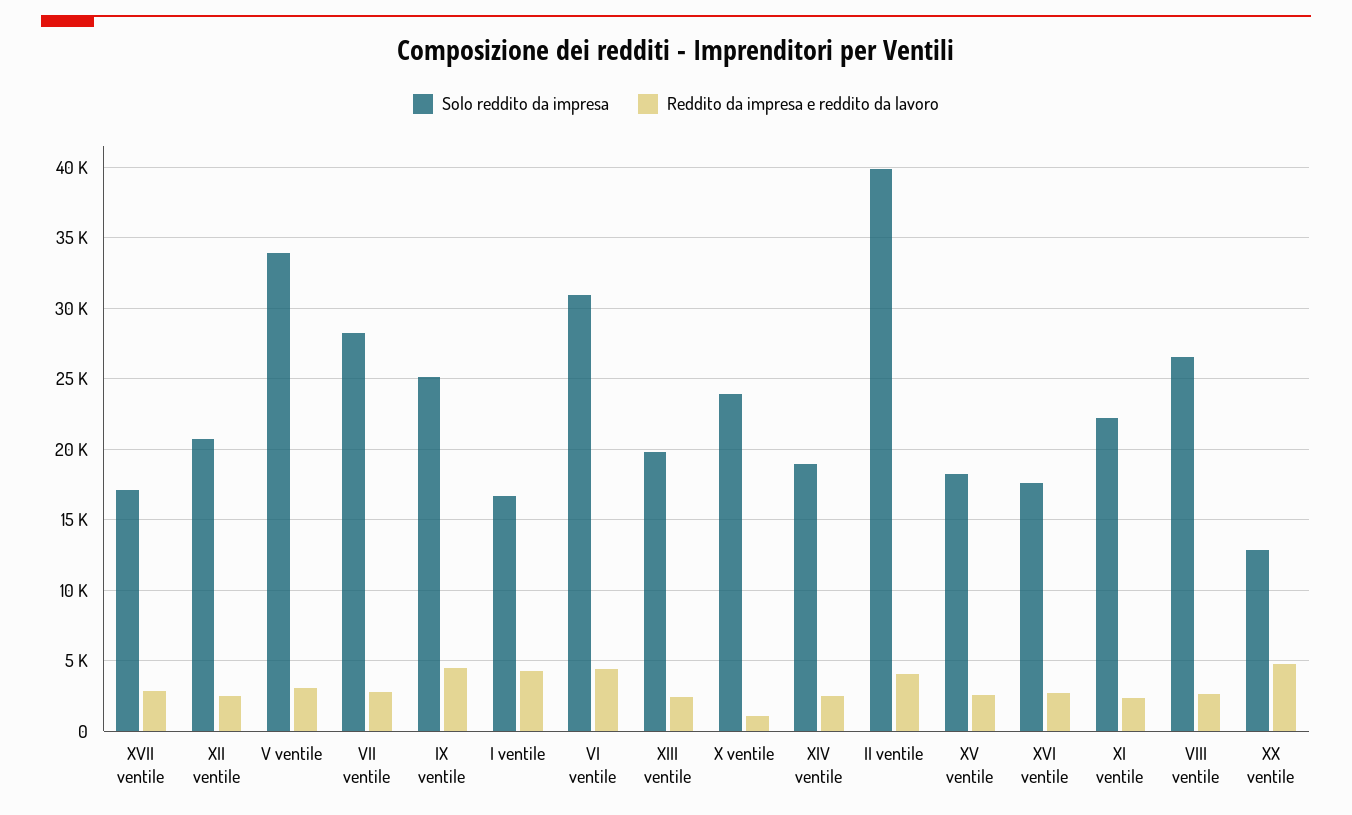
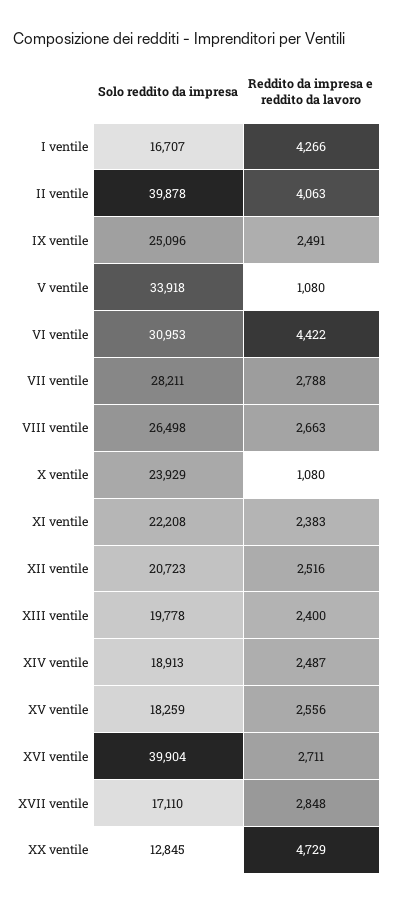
  {
    "Solo reddito da impresa": {
      "XVII ventile": 17110,
      "XII ventile": 20723,
      "V ventile": 33918,
      "VII ventile": 28211,
      "IX ventile": 25096,
      "I ventile": 16707,
      "VI ventile": 30953,
      "XIII ventile": 19778,
      "X ventile": 23929,
      "XIV ventile": 18913,
      "II ventile": 39878,
      "XV ventile": 18259,
-     "XVI ventile": 17500,
+     "XVI ventile": 39904,
      "XI ventile": 22208,
      "VIII ventile": 26498,
      "XX ventile": 12845
    },
    "Reddito da impresa e reddito da lavoro": {
      "XVII ventile": 2848,
      "XII ventile": 2516,
-     "V ventile": 3000,
+     "V ventile": 1080,
      "VII ventile": 2788,
-     "IX ventile": 4500,
+     "IX ventile": 2491,
      "I ventile": 4266,
      "VI ventile": 4422,
      "XIII ventile": 2400,
      "X ventile": 1080,
      "XIV ventile": 2487,
      "II ventile": 4063,
      "XV ventile": 2556,
      "XVI ventile": 2711,
      "XI ventile": 2383,
      "VIII ventile": 2663,
      "XX ventile": 4729
    }
  }

